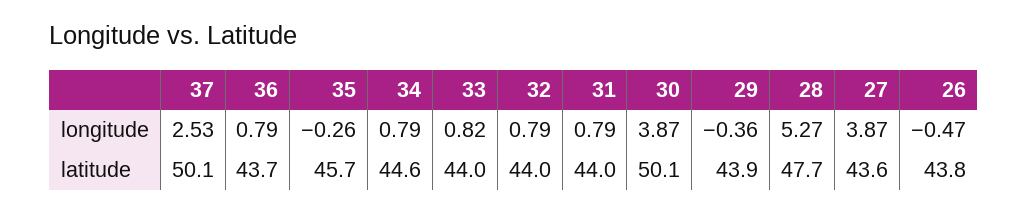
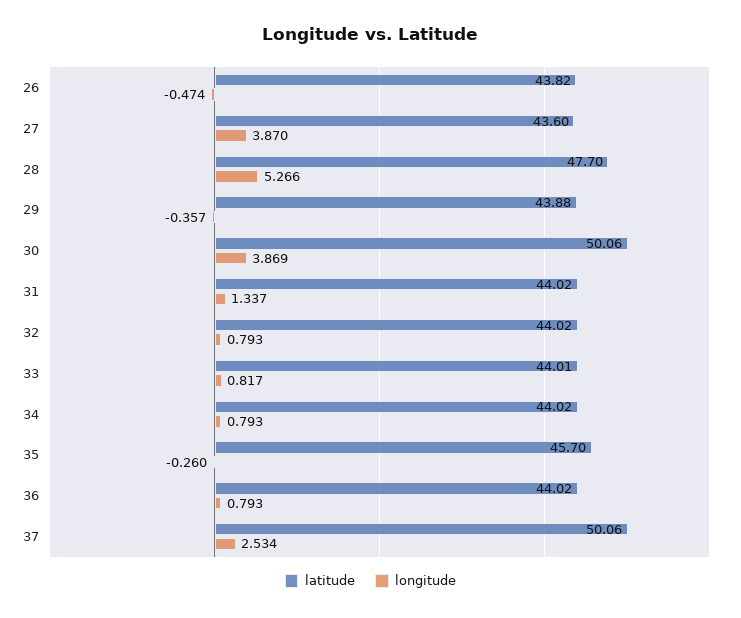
  {
    "longitude": {
      "37": 2.534,
      "36": 0.793,
      "35": -0.26,
      "34": 0.793,
      "33": 0.817,
      "32": 0.793,
-     "31": 0.79,
+     "31": 1.337,
      "30": 3.869,
      "29": -0.357,
      "28": 5.266,
      "27": 3.87,
      "26": -0.474
    },
    "latitude": {
      "37": 50.06,
-     "36": 43.7,
+     "36": 44.02,
      "35": 45.7,
-     "34": 44.6,
+     "34": 44.02,
      "33": 44.01,
      "32": 44.02,
      "31": 44.02,
      "30": 50.06,
      "29": 43.88,
      "28": 47.7,
      "27": 43.6,
      "26": 43.82
    }
  }

